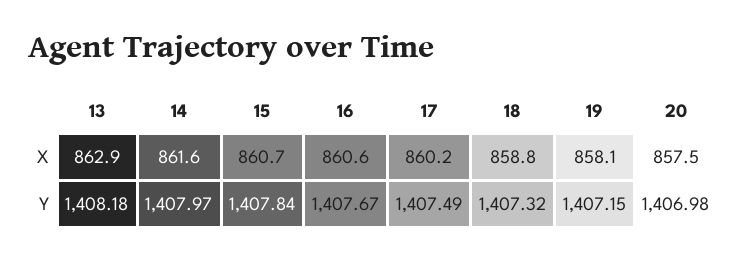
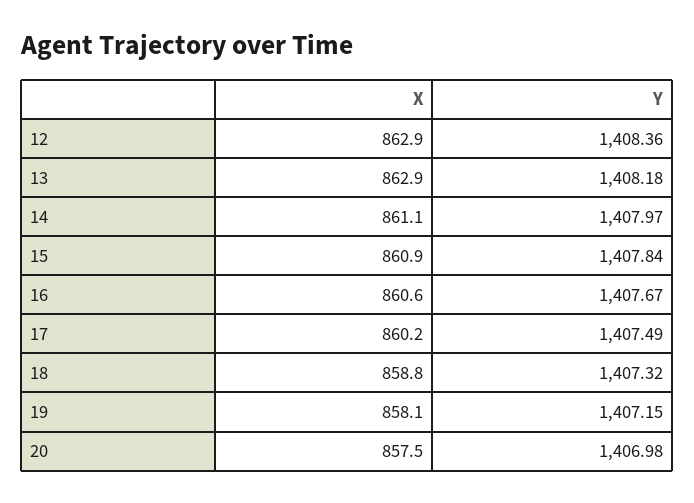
  {
    "13": {
      "X": 862.9,
      "Y": 1408.18
    },
    "14": {
-     "X": 861.6,
+     "X": 861.1,
      "Y": 1407.97
    },
    "15": {
-     "X": 860.7,
+     "X": 860.9,
      "Y": 1407.84
    },
    "16": {
      "X": 860.6,
      "Y": 1407.67
    },
    "17": {
      "X": 860.2,
      "Y": 1407.49
    },
    "18": {
      "X": 858.8,
      "Y": 1407.32
    },
    "19": {
      "X": 858.1,
      "Y": 1407.15
    },
    "20": {
      "X": 857.5,
      "Y": 1406.98
-   }
+   },
+   "12": {
+     "X": 862.9,
+     "Y": 1408.36
+   }
  }

